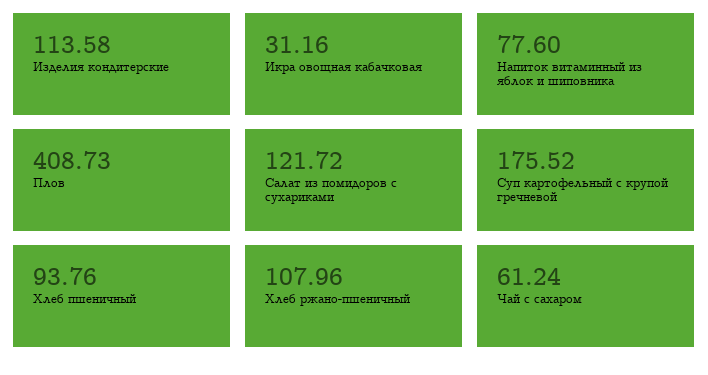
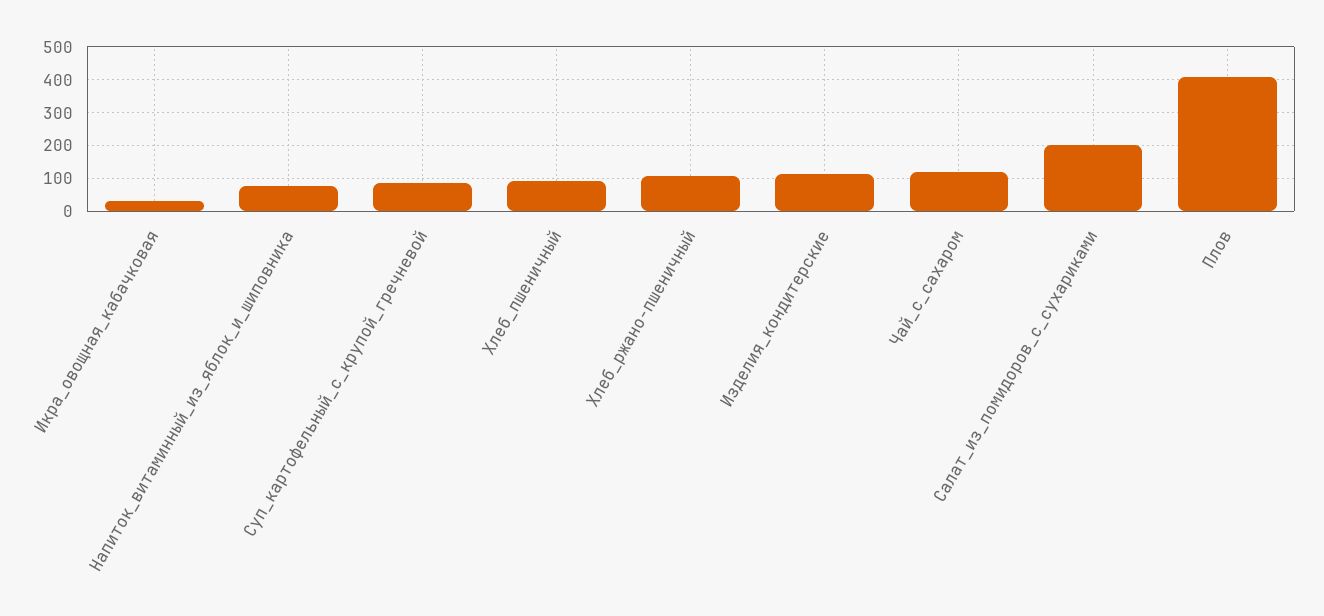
  {
    "Изделия кондитерские": 113.58,
    "Икра овощная кабачковая": 31.16,
    "Напиток витаминный из яблок и шиповника": 77.6,
    "Плов": 408.73,
-   "Салат из помидоров с сухариками": 121.72,
+   "Салат из помидоров с сухариками": 200,
-   "Суп картофельный с крупой гречневой": 175.52,
+   "Суп картофельный с крупой гречневой": 80,
    "Хлеб пшеничный": 93.76,
    "Хлеб ржано-пшеничный": 107.96,
-   "Чай с сахаром": 61.24
+   "Чай с сахаром": 120
  }

